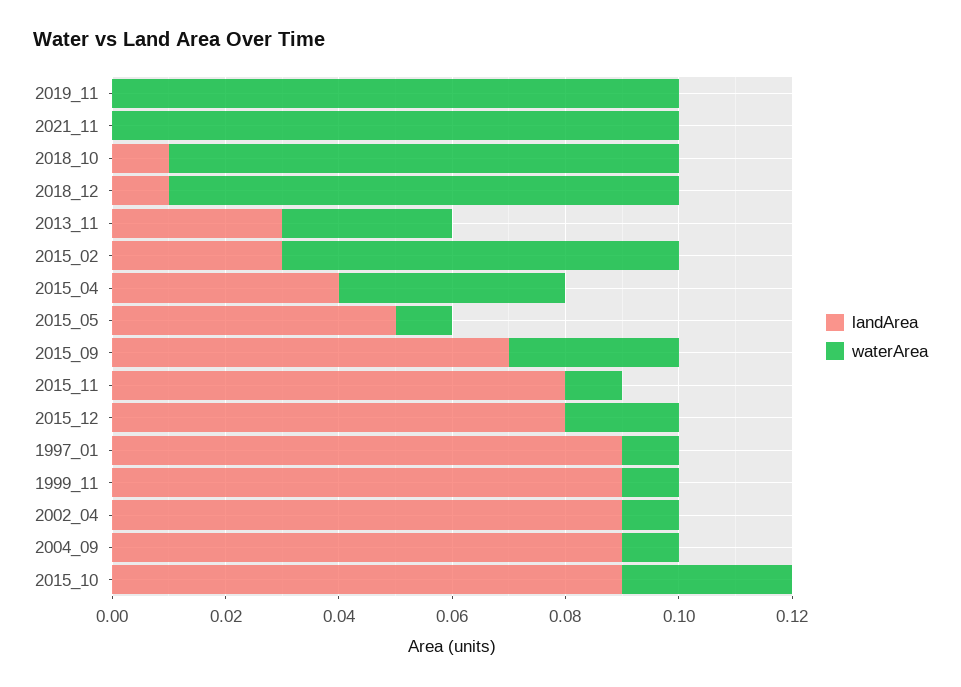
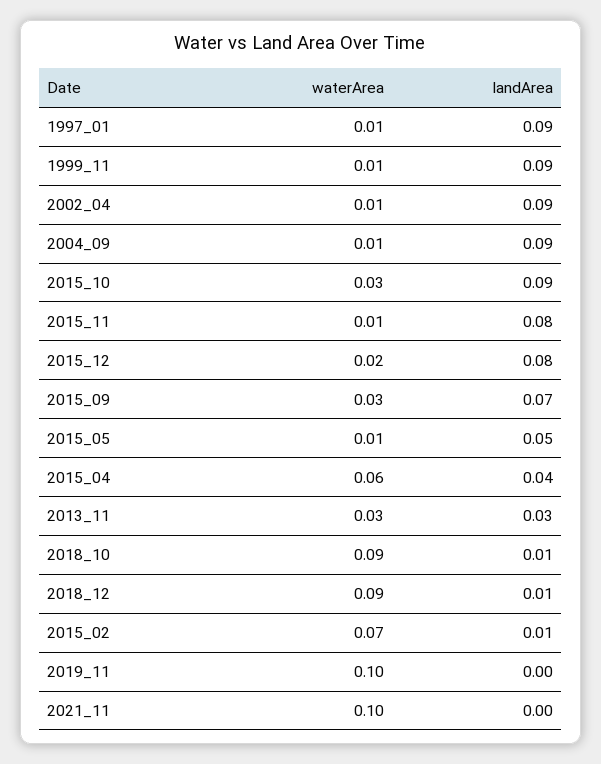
  {
    "landArea": {
      "2019_11": 0,
      "2021_11": 0,
      "2018_10": 0.01,
      "2018_12": 0.01,
      "2013_11": 0.03,
-     "2015_02": 0.03,
+     "2015_02": 0.01,
      "2015_04": 0.04,
      "2015_05": 0.05,
      "2015_09": 0.07,
      "2015_11": 0.08,
      "2015_12": 0.08,
      "1997_01": 0.09,
      "1999_11": 0.09,
      "2002_04": 0.09,
      "2004_09": 0.09,
      "2015_10": 0.09
    },
    "waterArea": {
      "2019_11": 0.1,
      "2021_11": 0.1,
      "2018_10": 0.09,
      "2018_12": 0.09,
      "2013_11": 0.03,
      "2015_02": 0.07,
-     "2015_04": 0.04,
+     "2015_04": 0.06,
      "2015_05": 0.01,
      "2015_09": 0.03,
      "2015_11": 0.01,
      "2015_12": 0.02,
      "1997_01": 0.01,
      "1999_11": 0.01,
      "2002_04": 0.01,
      "2004_09": 0.01,
      "2015_10": 0.03
    }
  }

